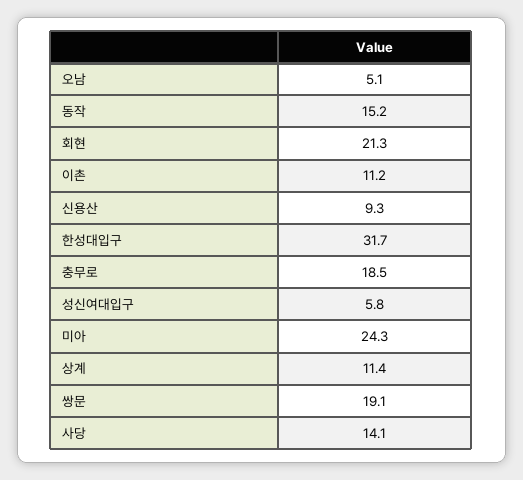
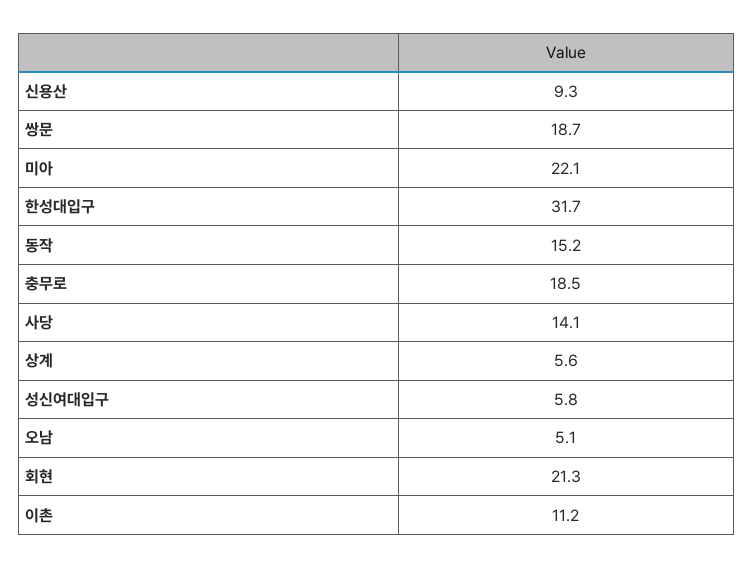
  {
    "오남": 5.1,
    "동작": 15.2,
    "회현": 21.3,
    "이촌": 11.2,
    "신용산": 9.3,
    "한성대입구": 31.7,
    "충무로": 18.5,
    "성신여대입구": 5.8,
-   "미아": 24.3,
+   "미아": 22.1,
-   "상계": 11.4,
+   "상계": 5.6,
-   "쌍문": 19.1,
+   "쌍문": 18.7,
    "사당": 14.1
  }

